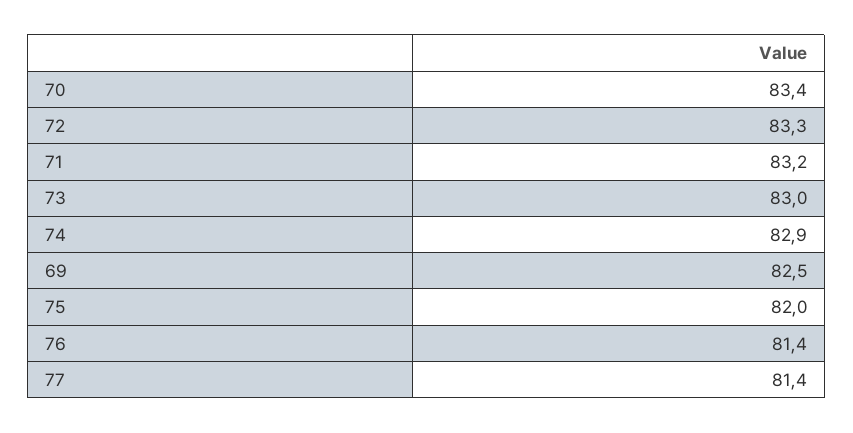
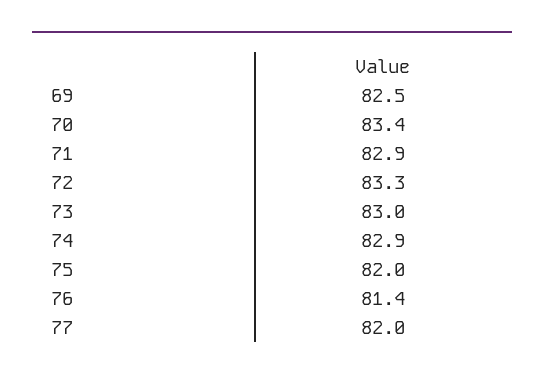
  {
    "70": 83.4,
    "72": 83.3,
-   "71": 83.2,
+   "71": 82.9,
    "73": 83,
    "74": 82.9,
    "69": 82.5,
    "75": 82,
    "76": 81.4,
-   "77": 81.4
+   "77": 82
  }

